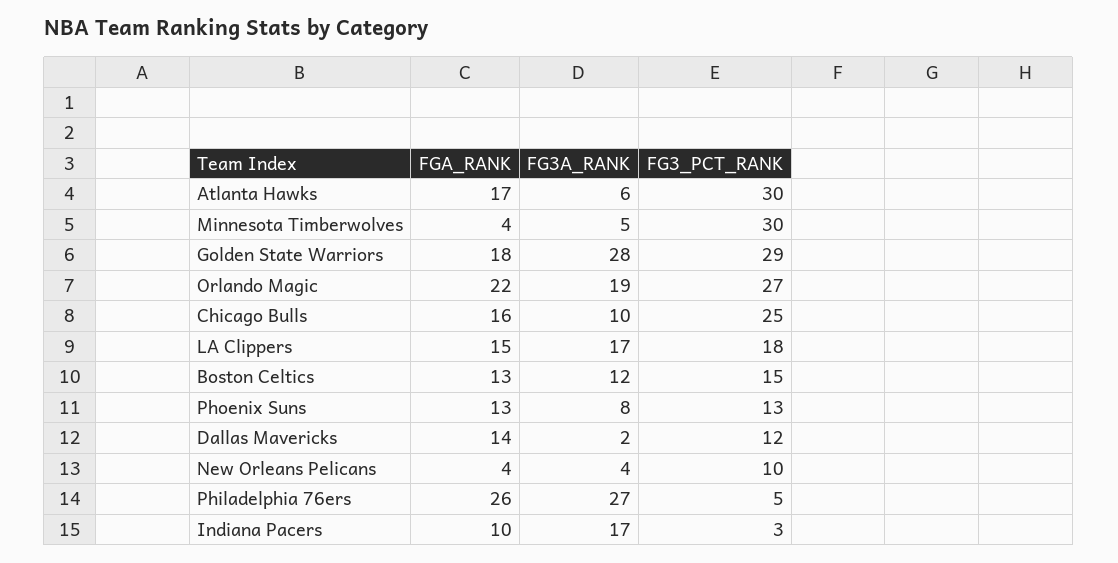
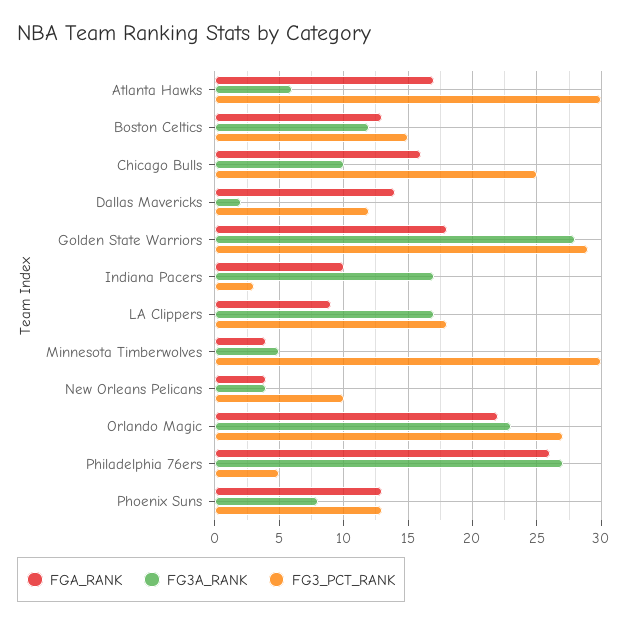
  {
    "FGA_RANK": {
      "Atlanta Hawks": 17,
      "Minnesota Timberwolves": 4,
      "Golden State Warriors": 18,
      "Orlando Magic": 22,
      "Chicago Bulls": 16,
-     "LA Clippers": 15,
+     "LA Clippers": 9,
      "Boston Celtics": 13,
      "Phoenix Suns": 13,
      "Dallas Mavericks": 14,
      "New Orleans Pelicans": 4,
      "Philadelphia 76ers": 26,
      "Indiana Pacers": 10
    },
    "FG3A_RANK": {
      "Atlanta Hawks": 6,
      "Minnesota Timberwolves": 5,
      "Golden State Warriors": 28,
-     "Orlando Magic": 19,
+     "Orlando Magic": 23,
      "Chicago Bulls": 10,
      "LA Clippers": 17,
      "Boston Celtics": 12,
      "Phoenix Suns": 8,
      "Dallas Mavericks": 2,
      "New Orleans Pelicans": 4,
      "Philadelphia 76ers": 27,
      "Indiana Pacers": 17
    },
    "FG3_PCT_RANK": {
      "Atlanta Hawks": 30,
      "Minnesota Timberwolves": 30,
      "Golden State Warriors": 29,
      "Orlando Magic": 27,
      "Chicago Bulls": 25,
      "LA Clippers": 18,
      "Boston Celtics": 15,
      "Phoenix Suns": 13,
      "Dallas Mavericks": 12,
      "New Orleans Pelicans": 10,
      "Philadelphia 76ers": 5,
      "Indiana Pacers": 3
    }
  }

